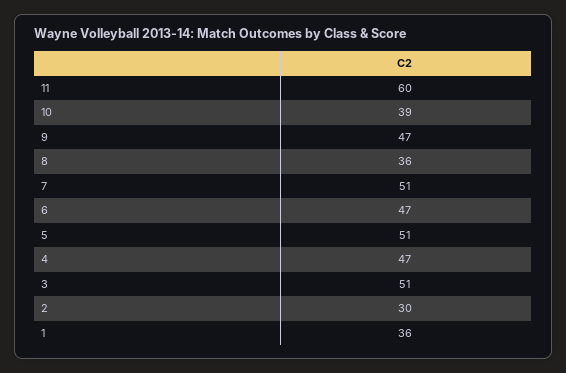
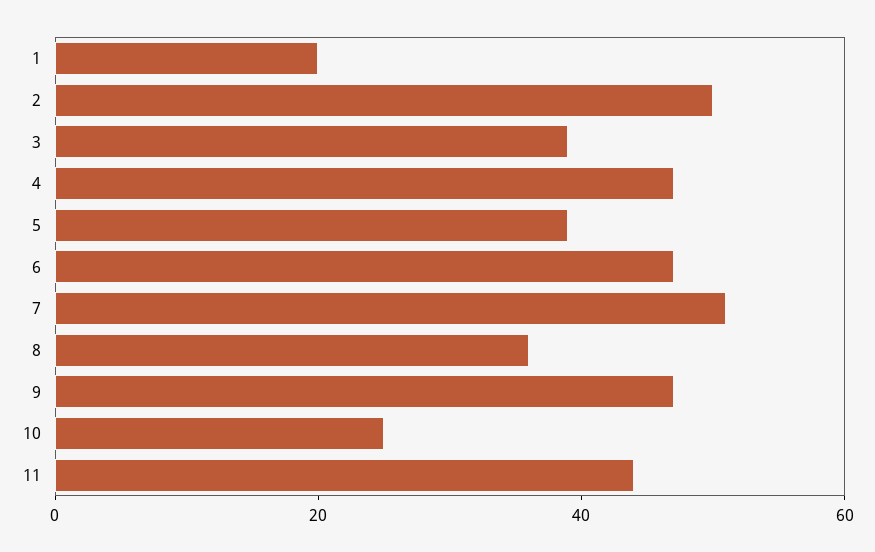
  {
-   "11": 60,
+   "11": 45,
-   "10": 39,
+   "10": 25,
    "9": 47,
    "8": 36,
    "7": 51,
    "6": 47,
-   "5": 51,
+   "5": 40,
    "4": 47,
-   "3": 51,
+   "3": 40,
-   "2": 30,
+   "2": 50,
-   "1": 36
+   "1": 20
  }

